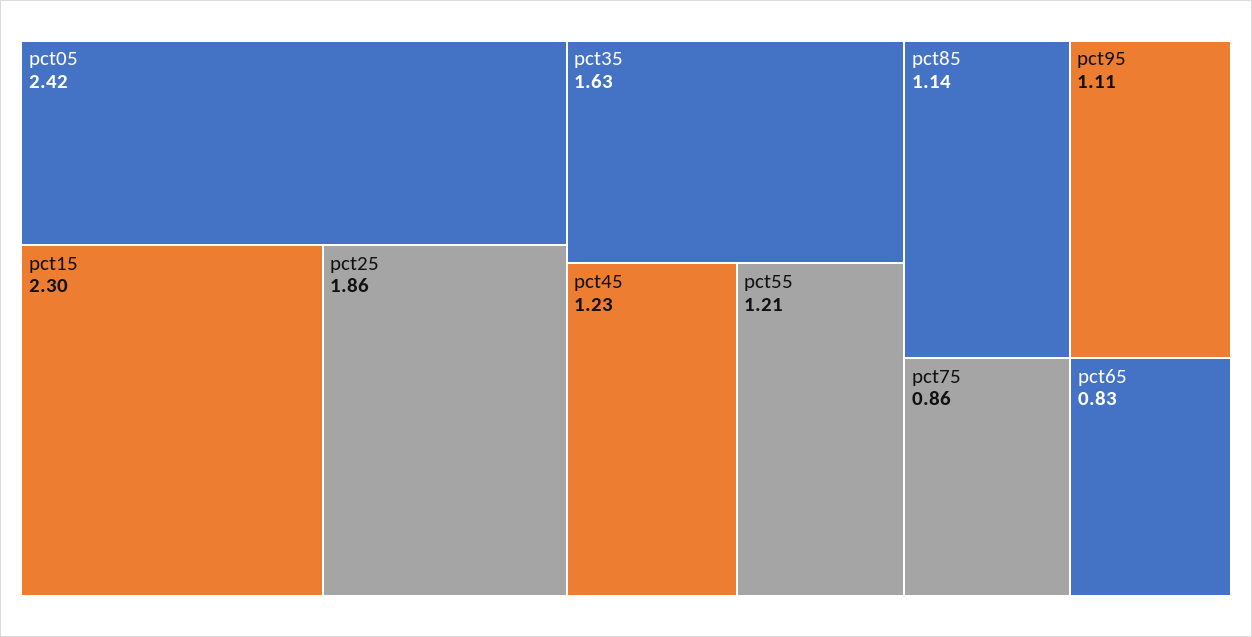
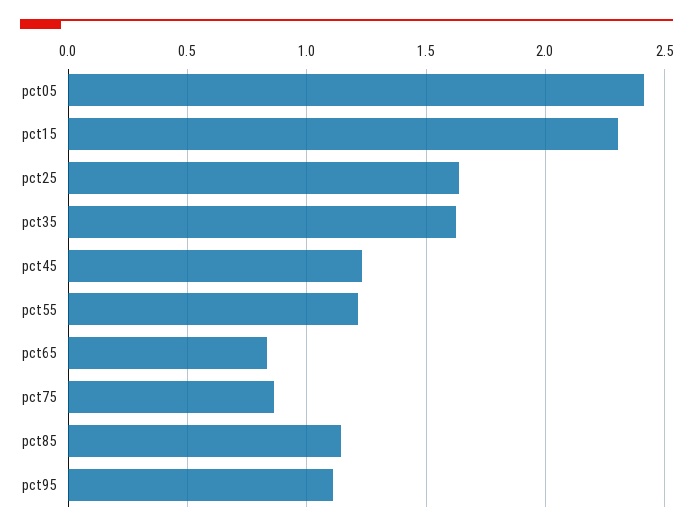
  {
    "pct05": 2.42,
    "pct15": 2.3,
-   "pct25": 1.86,
+   "pct25": 1.65,
    "pct35": 1.63,
    "pct45": 1.23,
    "pct55": 1.21,
    "pct85": 1.14,
    "pct95": 1.11,
    "pct75": 0.86,
    "pct65": 0.83
  }

